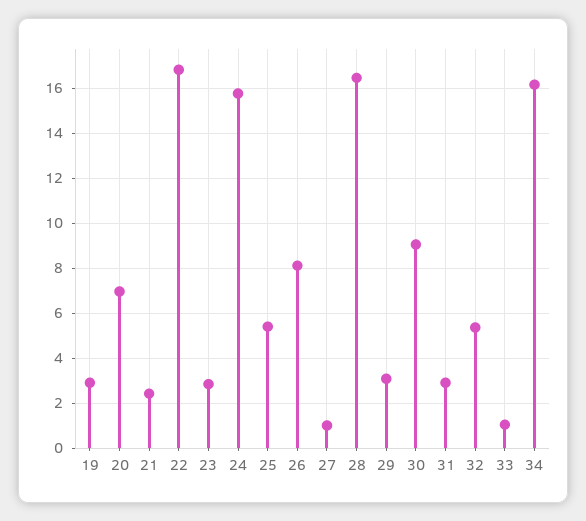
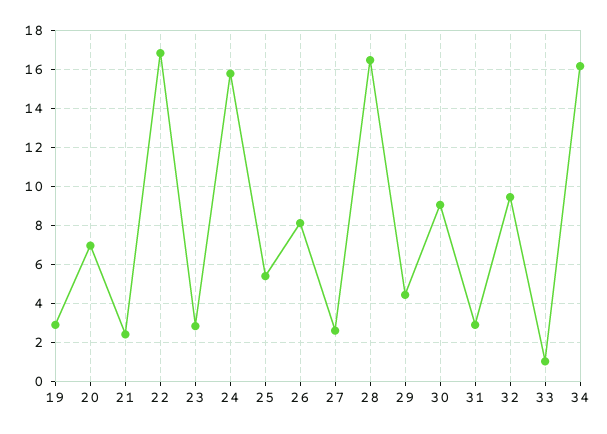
  {
    "19": 3,
    "20": 7,
    "21": 2.5,
    "22": 17,
    "23": 3,
    "24": 16,
    "25": 5.5,
    "26": 8,
-   "27": 1,
+   "27": 2.5,
    "28": 16.5,
-   "29": 3,
+   "29": 4.5,
    "30": 9,
    "31": 3,
-   "32": 5.5,
+   "32": 9.5,
    "33": 1,
    "34": 16
  }

